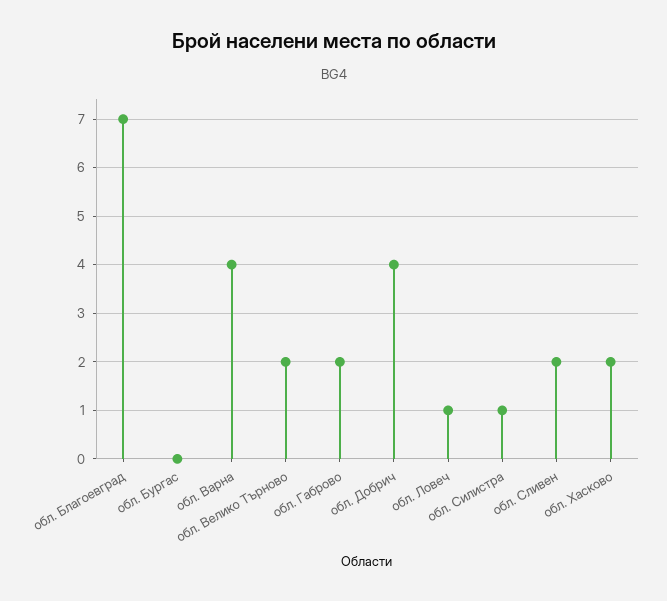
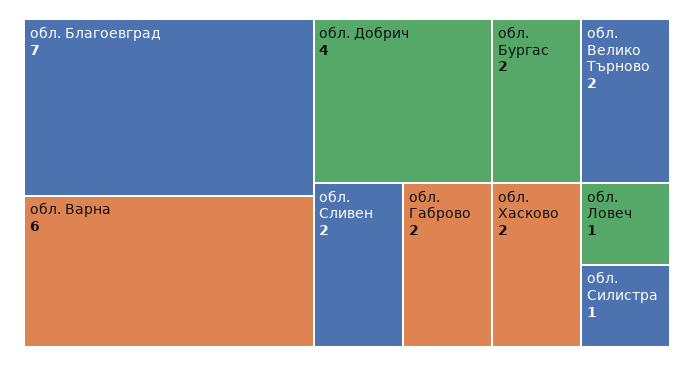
  {
    "обл. Благоевград": 7,
-   "обл. Бургас": 0,
+   "обл. Бургас": 2,
-   "обл. Варна": 4,
+   "обл. Варна": 6,
    "обл. Велико Търново": 2,
    "обл. Габрово": 2,
    "обл. Добрич": 4,
    "обл. Ловеч": 1,
    "обл. Силистра": 1,
    "обл. Сливен": 2,
    "обл. Хасково": 2
  }

